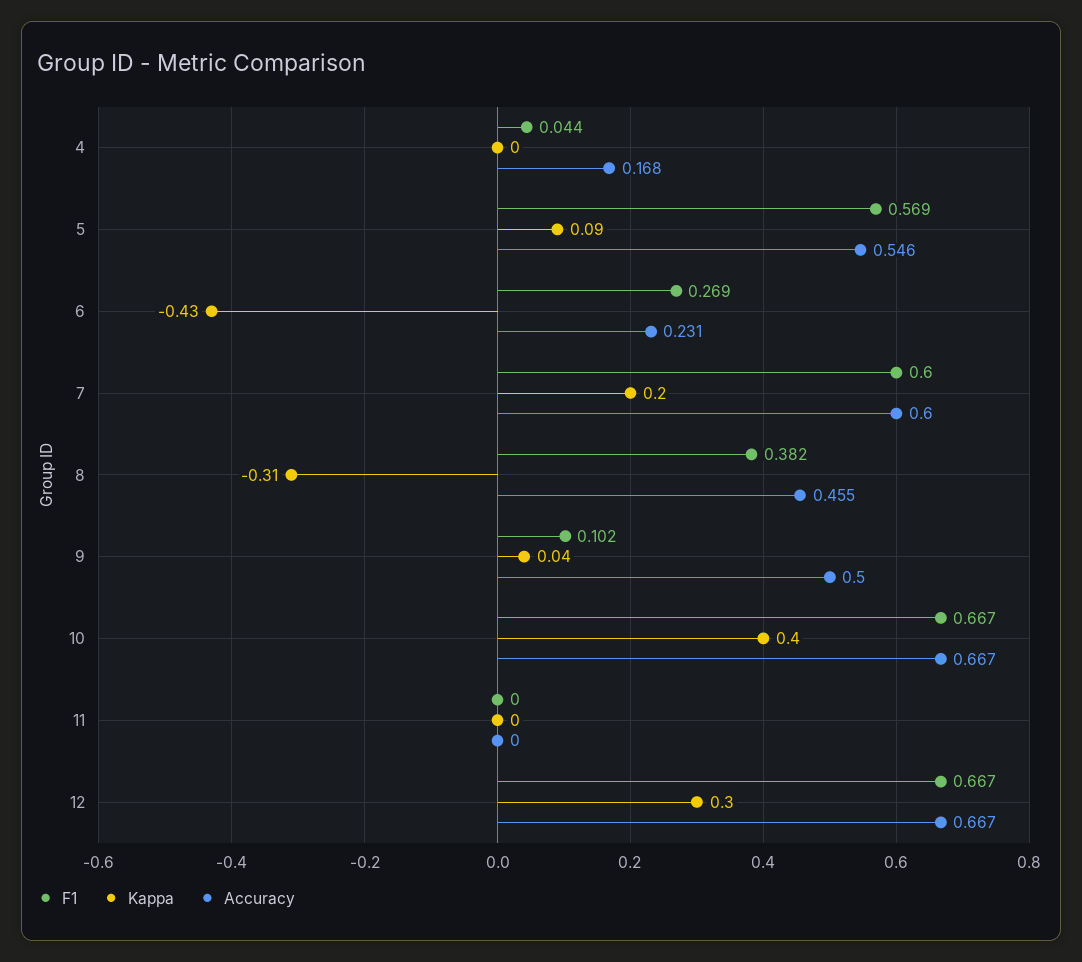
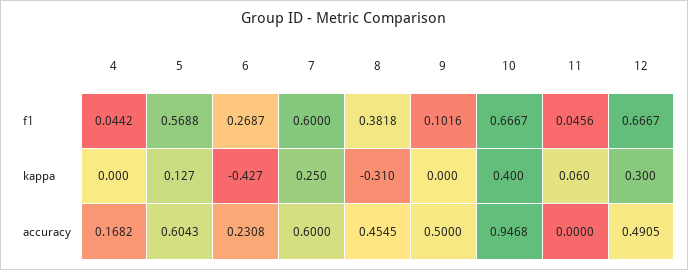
  {
    "F1": {
      "4": 0.0442,
      "5": 0.5688,
      "6": 0.2687,
      "7": 0.6,
      "8": 0.3818,
      "9": 0.1016,
      "10": 0.6667,
-     "11": 0,
+     "11": 0.0456,
      "12": 0.6667
    },
    "Kappa": {
      "4": 0,
-     "5": 0.09,
+     "5": 0.127,
      "6": -0.427,
-     "7": 0.2,
+     "7": 0.25,
      "8": -0.31,
-     "9": 0.04,
+     "9": 0,
      "10": 0.4,
-     "11": 0,
+     "11": 0.06,
      "12": 0.3
    },
    "Accuracy": {
      "4": 0.1682,
-     "5": 0.546,
+     "5": 0.6043,
      "6": 0.2308,
      "7": 0.6,
      "8": 0.4545,
      "9": 0.5,
-     "10": 0.667,
+     "10": 0.9468,
      "11": 0,
-     "12": 0.667
+     "12": 0.4905
    }
  }

